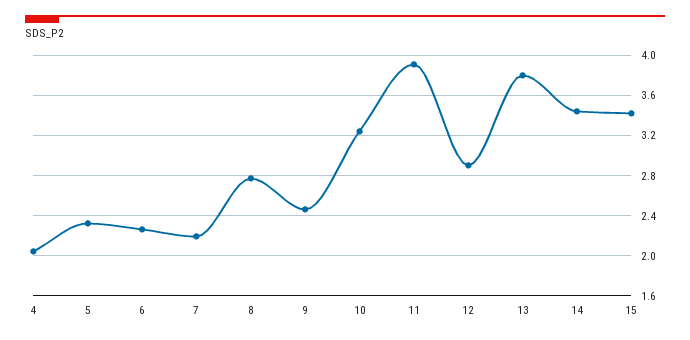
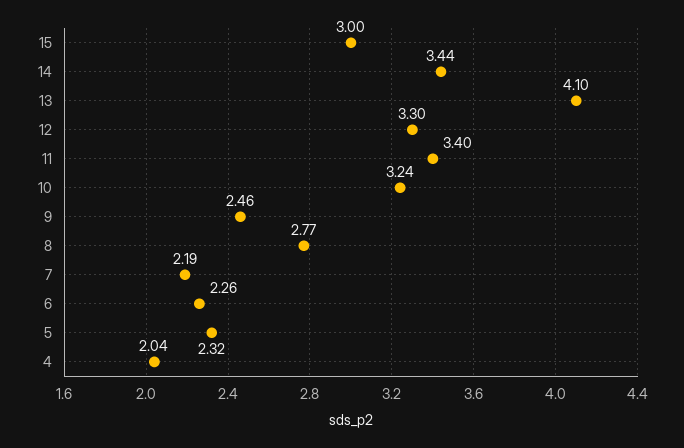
  {
    "4": 2.04,
    "5": 2.32,
    "6": 2.26,
    "7": 2.19,
    "8": 2.77,
    "9": 2.46,
    "10": 3.24,
-   "11": 3.9,
+   "11": 3.4,
-   "12": 2.9,
+   "12": 3.3,
-   "13": 3.8,
+   "13": 4.1,
    "14": 3.44,
-   "15": 3.4
+   "15": 3
  }

